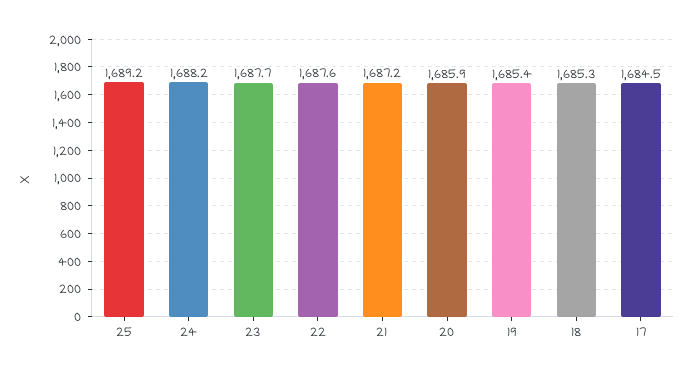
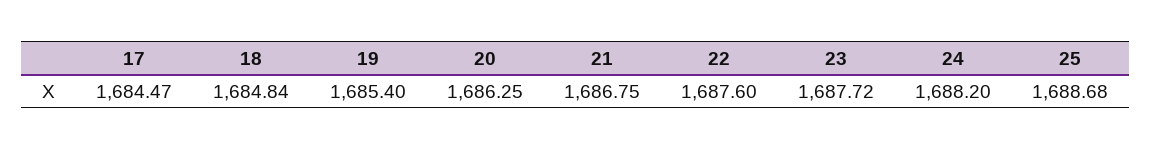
  {
-   "25": 1689.2,
+   "25": 1688.68,
    "24": 1688.2,
    "23": 1687.72,
    "22": 1687.6,
-   "21": 1687.2,
+   "21": 1686.75,
-   "20": 1685.9,
+   "20": 1686.25,
    "19": 1685.4,
-   "18": 1685.3,
+   "18": 1684.84,
    "17": 1684.47
  }

